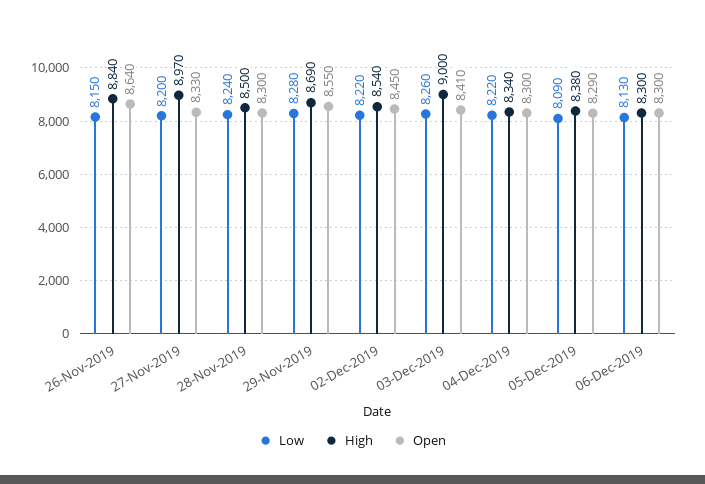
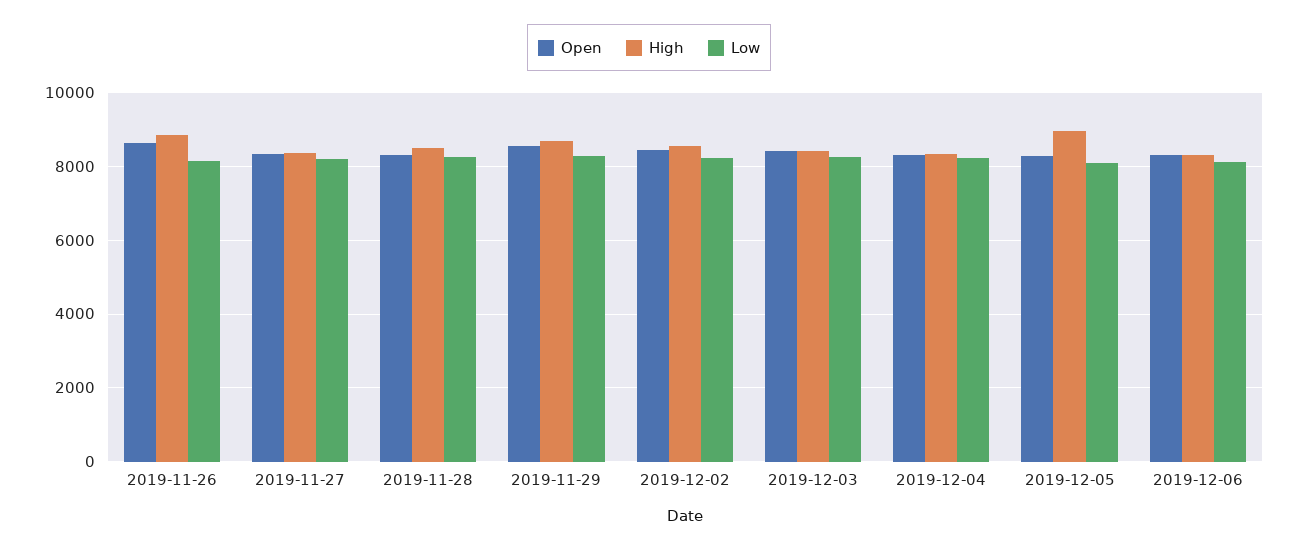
  {
    "Low": {
      "26-Nov-2019": 8150,
      "27-Nov-2019": 8200,
      "28-Nov-2019": 8240,
      "29-Nov-2019": 8280,
      "02-Dec-2019": 8220,
      "03-Dec-2019": 8260,
      "04-Dec-2019": 8220,
      "05-Dec-2019": 8090,
      "06-Dec-2019": 8130
    },
    "High": {
      "26-Nov-2019": 8840,
-     "27-Nov-2019": 8970,
+     "27-Nov-2019": 8400,
      "28-Nov-2019": 8500,
      "29-Nov-2019": 8690,
      "02-Dec-2019": 8540,
-     "03-Dec-2019": 9000,
+     "03-Dec-2019": 8400,
      "04-Dec-2019": 8340,
-     "05-Dec-2019": 8380,
+     "05-Dec-2019": 9000,
      "06-Dec-2019": 8300
    },
    "Open": {
      "26-Nov-2019": 8640,
      "27-Nov-2019": 8330,
      "28-Nov-2019": 8300,
      "29-Nov-2019": 8550,
      "02-Dec-2019": 8450,
      "03-Dec-2019": 8410,
      "04-Dec-2019": 8300,
      "05-Dec-2019": 8290,
      "06-Dec-2019": 8300
    }
  }

